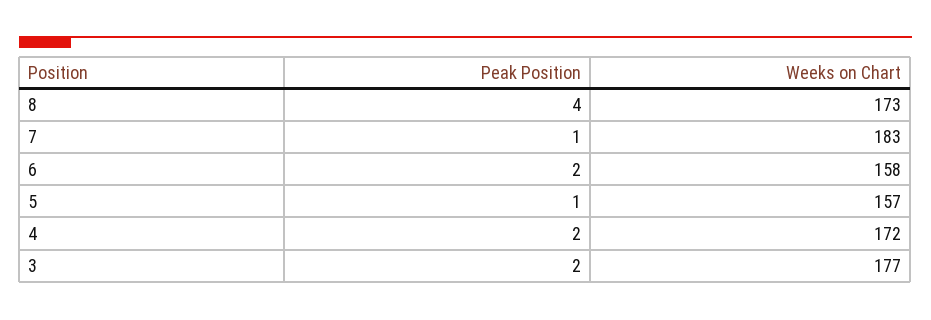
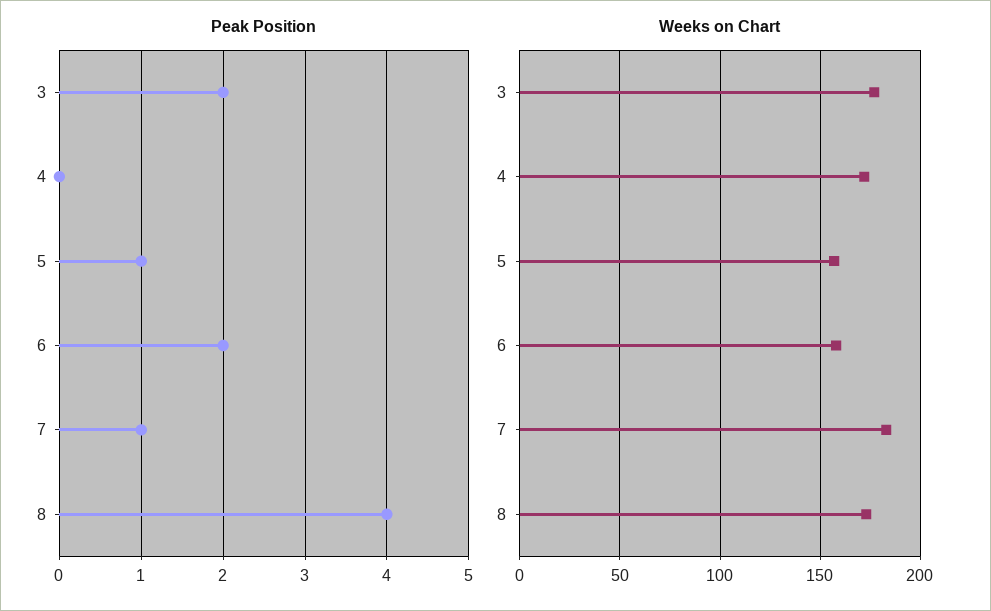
  {
    "Peak Position": {
      "8": 4,
      "7": 1,
      "6": 2,
      "5": 1,
-     "4": 2,
+     "4": 0,
      "3": 2
    },
    "Weeks on Chart": {
      "8": 173,
      "7": 183,
      "6": 158,
      "5": 157,
      "4": 172,
      "3": 177
    }
  }

